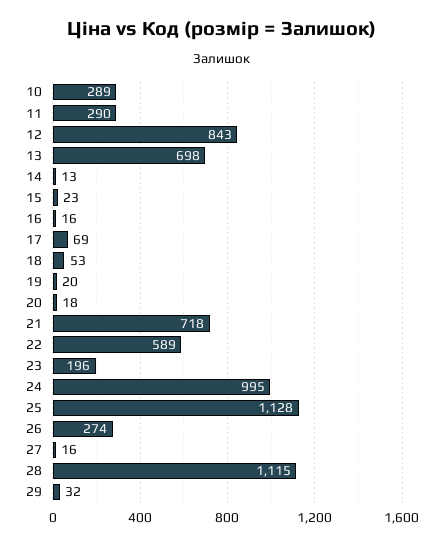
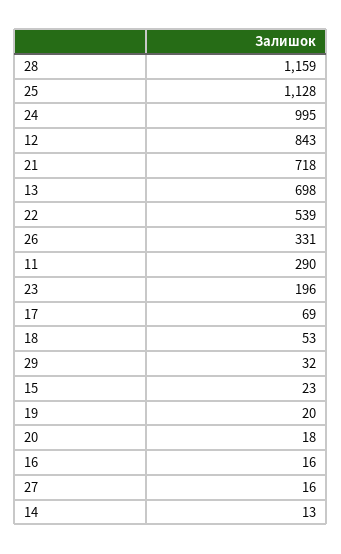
  {
-   "10": 289,
    "11": 290,
    "12": 843,
    "13": 698,
    "14": 13,
    "15": 23,
    "16": 16,
    "17": 69,
    "18": 53,
    "19": 20,
    "20": 18,
    "21": 718,
-   "22": 589,
+   "22": 539,
    "23": 196,
    "24": 995,
    "25": 1128,
-   "26": 274,
+   "26": 331,
    "27": 16,
-   "28": 1115,
+   "28": 1159,
    "29": 32
  }

